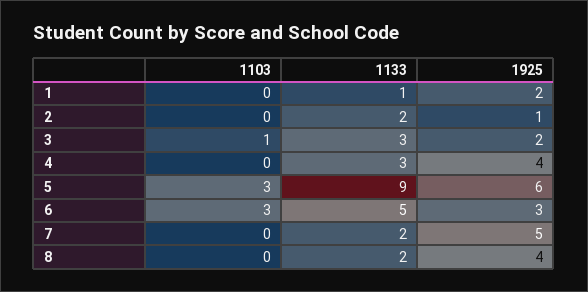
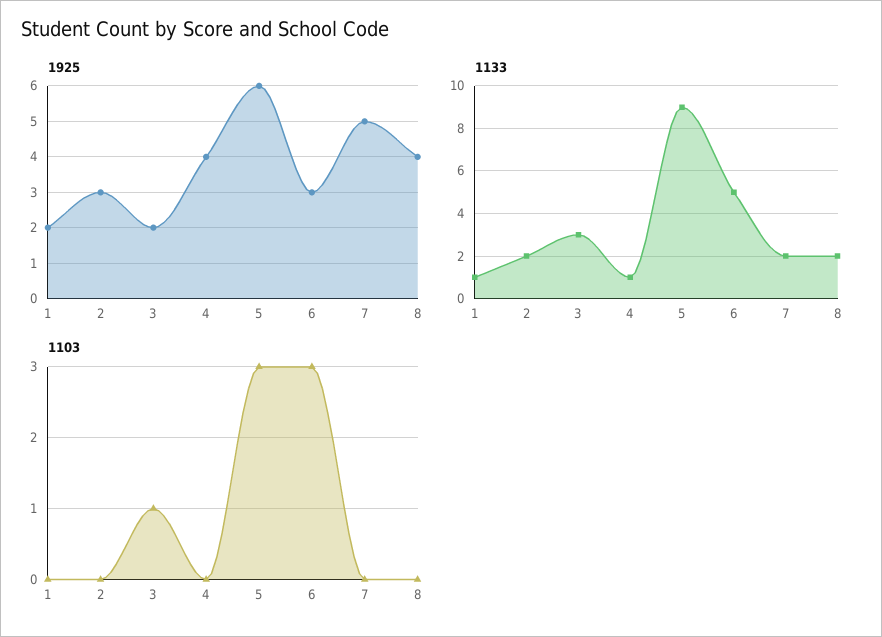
  {
    "1103": {
      "1": 0,
      "2": 0,
      "3": 1,
      "4": 0,
      "5": 3,
      "6": 3,
      "7": 0,
      "8": 0
    },
    "1133": {
      "1": 1,
      "2": 2,
      "3": 3,
-     "4": 3,
+     "4": 1,
      "5": 9,
      "6": 5,
      "7": 2,
      "8": 2
    },
    "1925": {
      "1": 2,
-     "2": 1,
+     "2": 3,
      "3": 2,
      "4": 4,
      "5": 6,
      "6": 3,
      "7": 5,
      "8": 4
    }
  }

